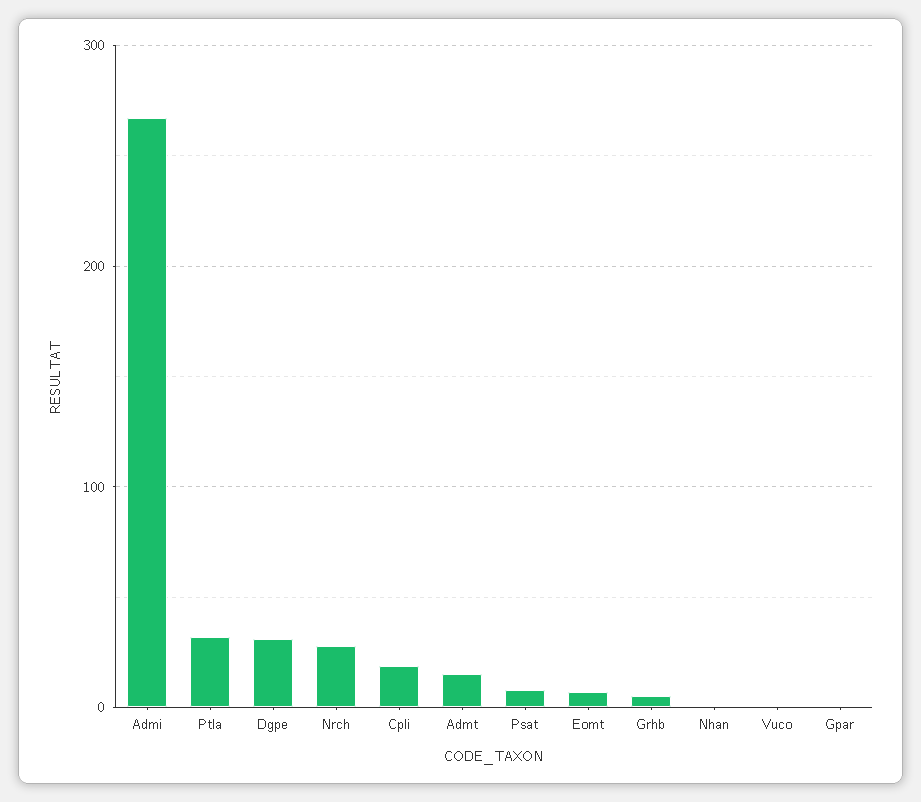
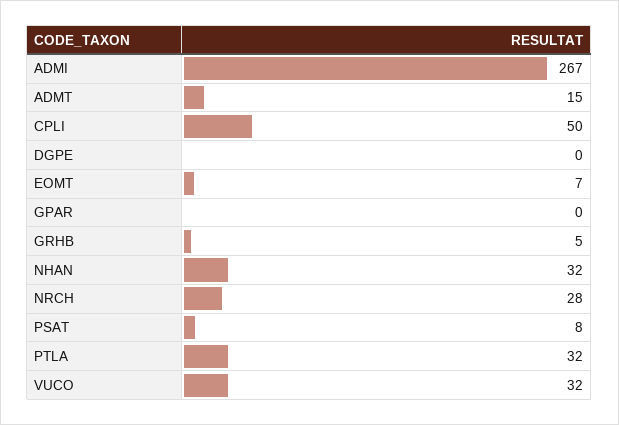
  {
    "Admi": 267,
    "Ptla": 32,
-   "Dgpe": 30,
+   "Dgpe": 0,
    "Nrch": 28,
-   "Cpli": 20,
+   "Cpli": 50,
    "Admt": 15,
    "Psat": 8,
    "Eomt": 7,
    "Grhb": 5,
-   "Nhan": 0,
+   "Nhan": 32,
-   "Vuco": 0,
+   "Vuco": 32,
    "Gpar": 0
  }

